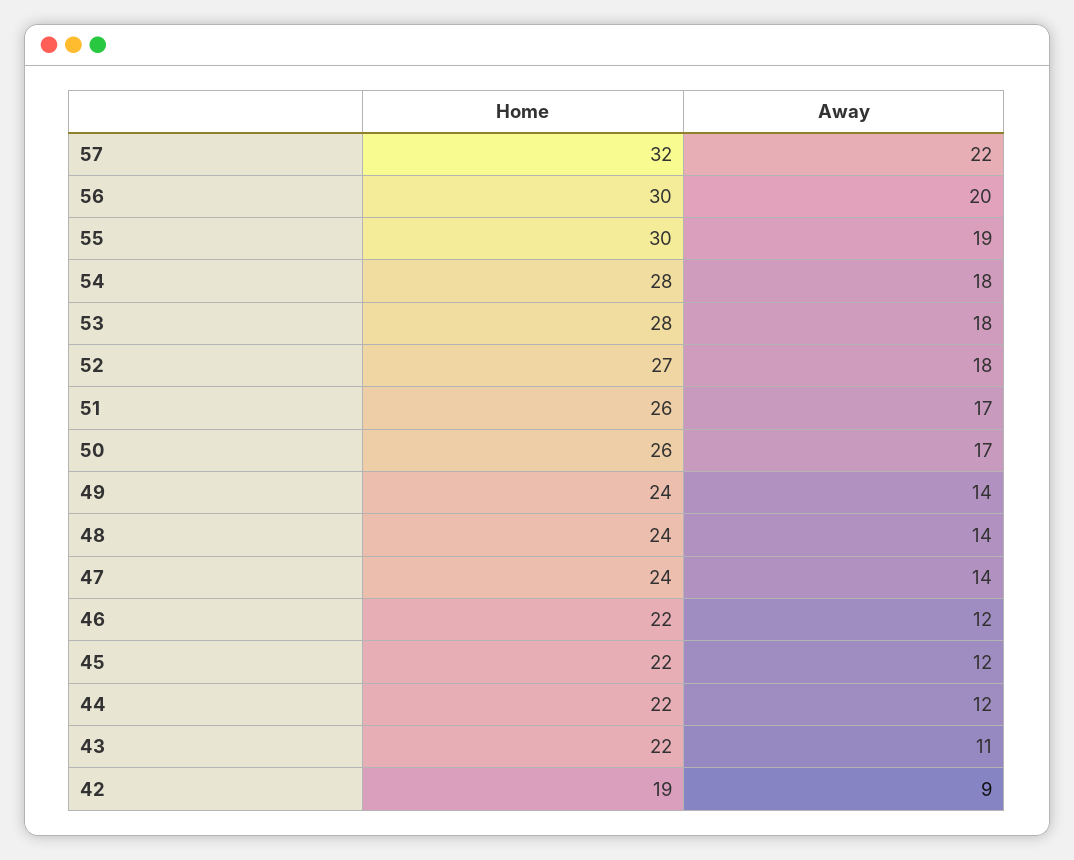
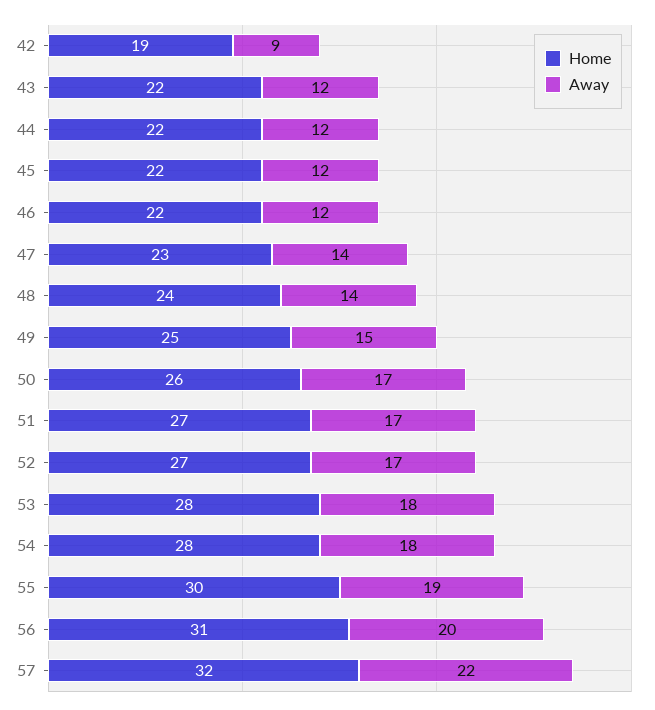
  {
    "Home": {
      "57": 32,
-     "56": 30,
+     "56": 31,
      "55": 30,
      "54": 28,
      "53": 28,
      "52": 27,
-     "51": 26,
+     "51": 27,
      "50": 26,
-     "49": 24,
+     "49": 25,
      "48": 24,
-     "47": 24,
+     "47": 23,
      "46": 22,
      "45": 22,
      "44": 22,
      "43": 22,
      "42": 19
    },
    "Away": {
      "57": 22,
      "56": 20,
      "55": 19,
      "54": 18,
      "53": 18,
-     "52": 18,
+     "52": 17,
      "51": 17,
      "50": 17,
-     "49": 14,
+     "49": 15,
      "48": 14,
      "47": 14,
      "46": 12,
      "45": 12,
      "44": 12,
-     "43": 11,
+     "43": 12,
      "42": 9
    }
  }

